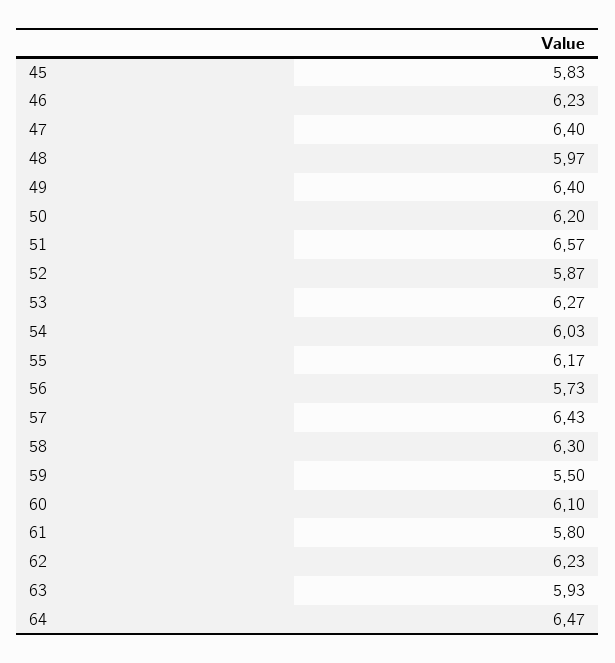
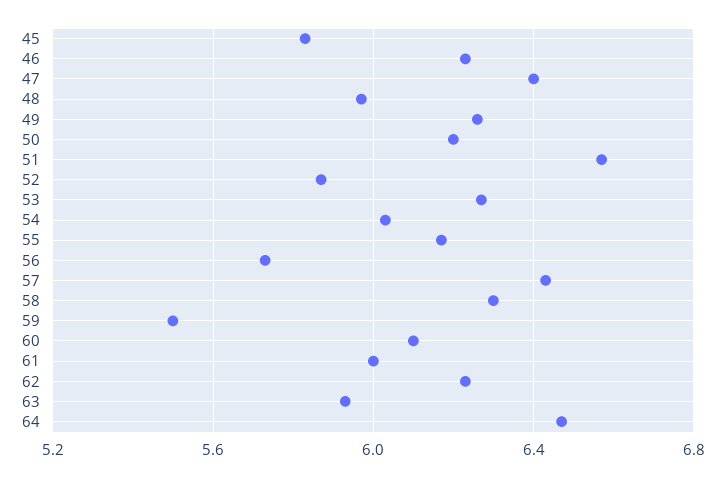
  {
    "45": 5.83,
    "46": 6.23,
    "47": 6.4,
    "48": 5.97,
-   "49": 6.4,
+   "49": 6.25,
    "50": 6.2,
    "51": 6.57,
    "52": 5.87,
    "53": 6.27,
    "54": 6.03,
    "55": 6.17,
    "56": 5.73,
    "57": 6.43,
    "58": 6.3,
    "59": 5.5,
    "60": 6.1,
-   "61": 5.8,
+   "61": 6,
    "62": 6.23,
    "63": 5.93,
    "64": 6.47
  }

